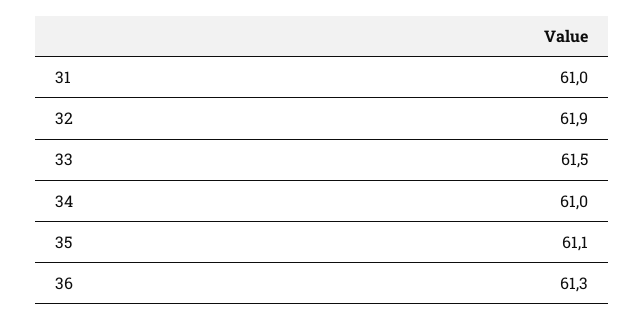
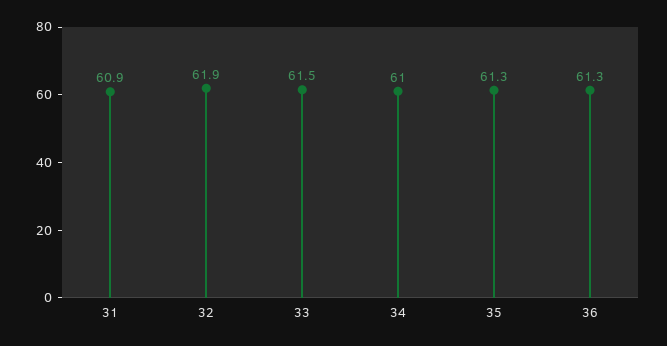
  {
-   "31": 61,
+   "31": 60.9,
    "32": 61.9,
    "33": 61.5,
    "34": 61,
-   "35": 61.1,
+   "35": 61.3,
    "36": 61.3
  }

